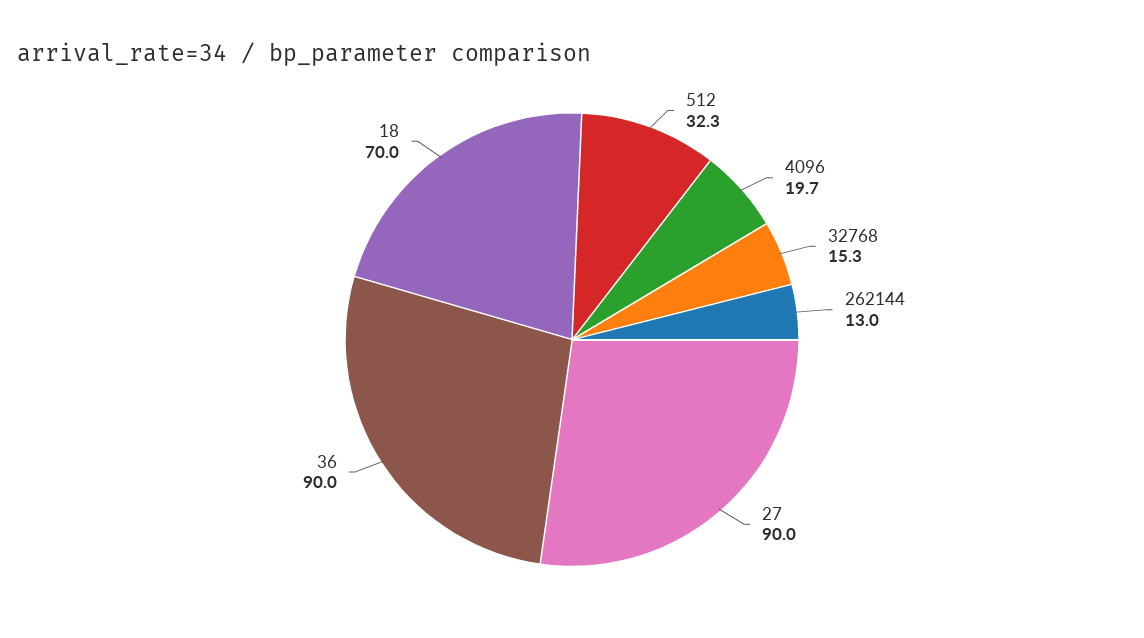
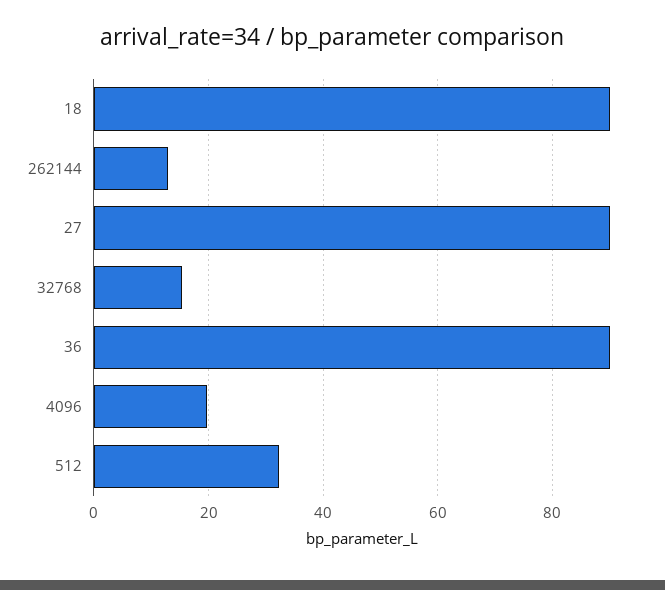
  {
    "512": 32.3,
    "4096": 19.7,
    "32768": 15.3,
    "262144": 13,
    "27": 90,
    "36": 90,
-   "18": 70
+   "18": 90
  }

